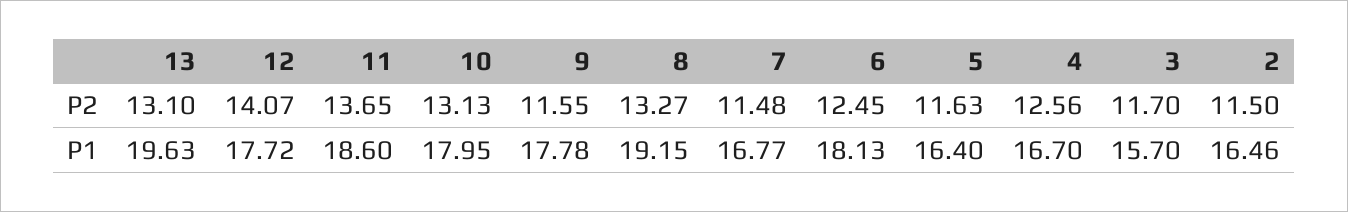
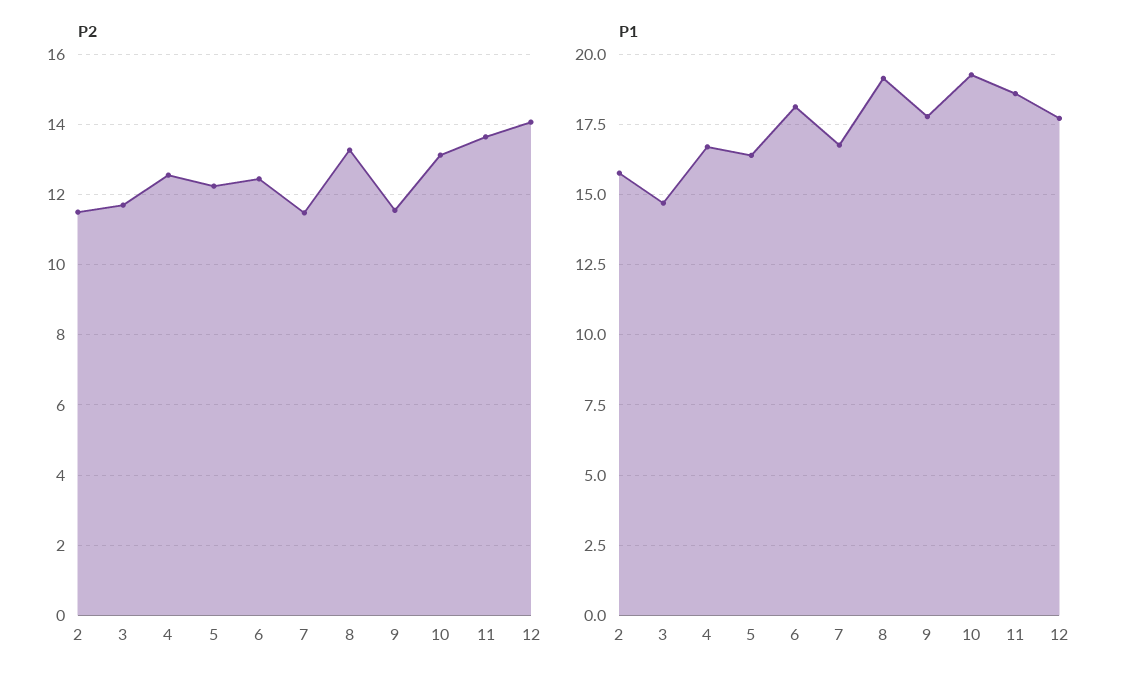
  {
    "P2": {
-     "13": 13.1,
      "12": 14.07,
      "11": 13.65,
      "10": 13.13,
      "9": 11.55,
      "8": 13.27,
      "7": 11.48,
      "6": 12.45,
-     "5": 11.63,
+     "5": 12.2,
      "4": 12.56,
      "3": 11.7,
      "2": 11.5
    },
    "P1": {
-     "13": 19.63,
      "12": 17.72,
      "11": 18.6,
-     "10": 17.95,
+     "10": 19.25,
      "9": 17.78,
      "8": 19.15,
      "7": 16.77,
      "6": 18.13,
      "5": 16.4,
      "4": 16.7,
-     "3": 15.7,
+     "3": 14.75,
-     "2": 16.46
+     "2": 15.75
    }
  }

